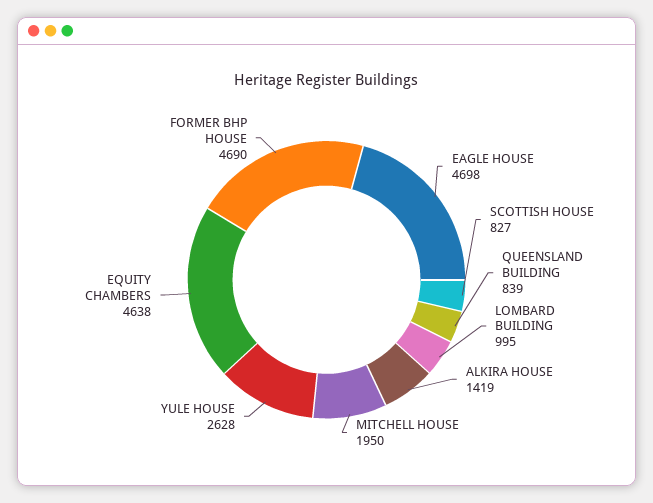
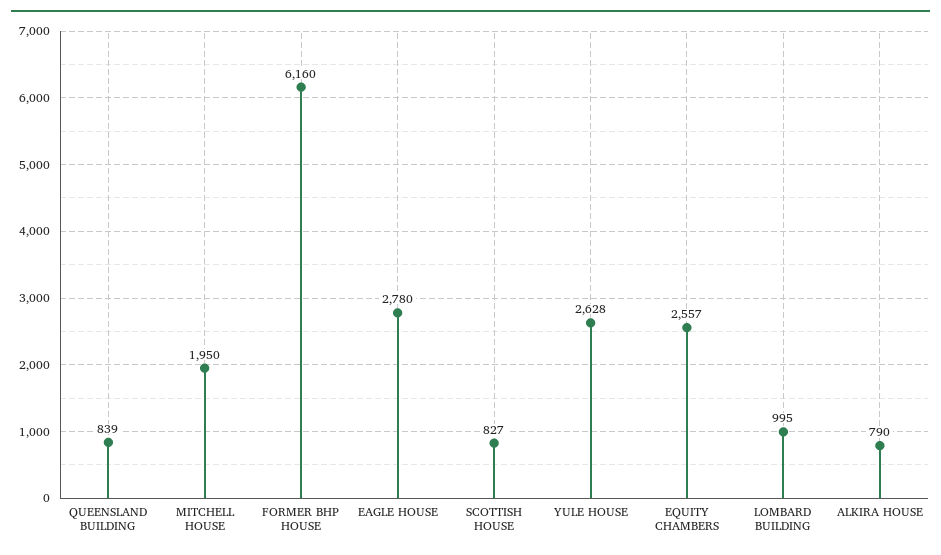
  {
-   "EAGLE HOUSE": 4698,
+   "EAGLE HOUSE": 2780,
    "SCOTTISH HOUSE": 827,
    "QUEENSLAND BUILDING": 839,
    "LOMBARD BUILDING": 995,
-   "ALKIRA HOUSE": 1419,
+   "ALKIRA HOUSE": 790,
    "MITCHELL HOUSE": 1950,
    "YULE HOUSE": 2628,
-   "EQUITY CHAMBERS": 4638,
+   "EQUITY CHAMBERS": 2557,
-   "FORMER BHP HOUSE": 4690
+   "FORMER BHP HOUSE": 6160
  }

